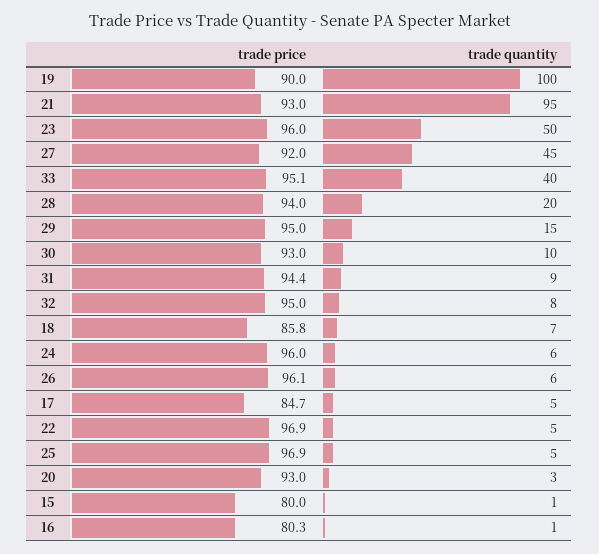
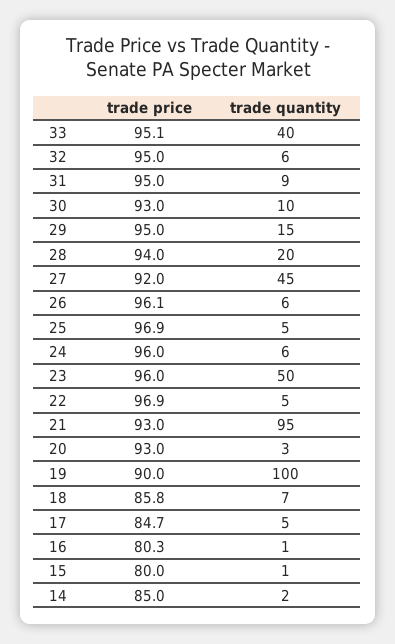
  {
    "trade price": {
      "19": 90,
      "21": 93,
      "23": 96,
      "27": 92,
      "33": 95.1,
      "28": 94,
      "29": 95,
      "30": 93,
-     "31": 94.4,
+     "31": 95,
      "32": 95,
      "18": 85.8,
      "24": 96,
      "26": 96.1,
      "17": 84.7,
      "22": 96.9,
      "25": 96.9,
      "20": 93,
      "15": 80,
-     "16": 80.3
+     "16": 80.3,
+     "14": 85
    },
    "trade quantity": {
      "19": 100,
      "21": 95,
      "23": 50,
      "27": 45,
      "33": 40,
      "28": 20,
      "29": 15,
      "30": 10,
      "31": 9,
-     "32": 8,
+     "32": 6,
      "18": 7,
      "24": 6,
      "26": 6,
      "17": 5,
      "22": 5,
      "25": 5,
      "20": 3,
      "15": 1,
-     "16": 1
+     "16": 1,
+     "14": 2
    }
  }

